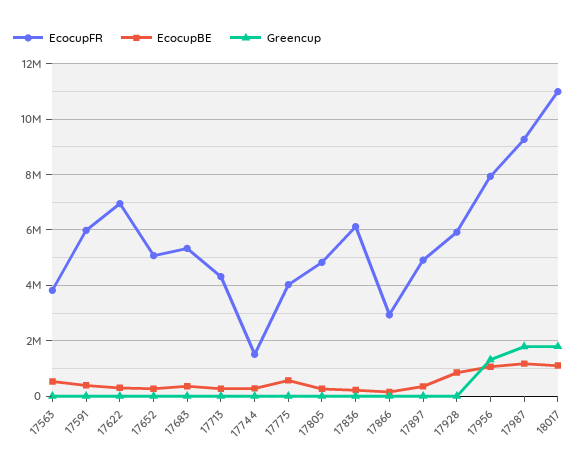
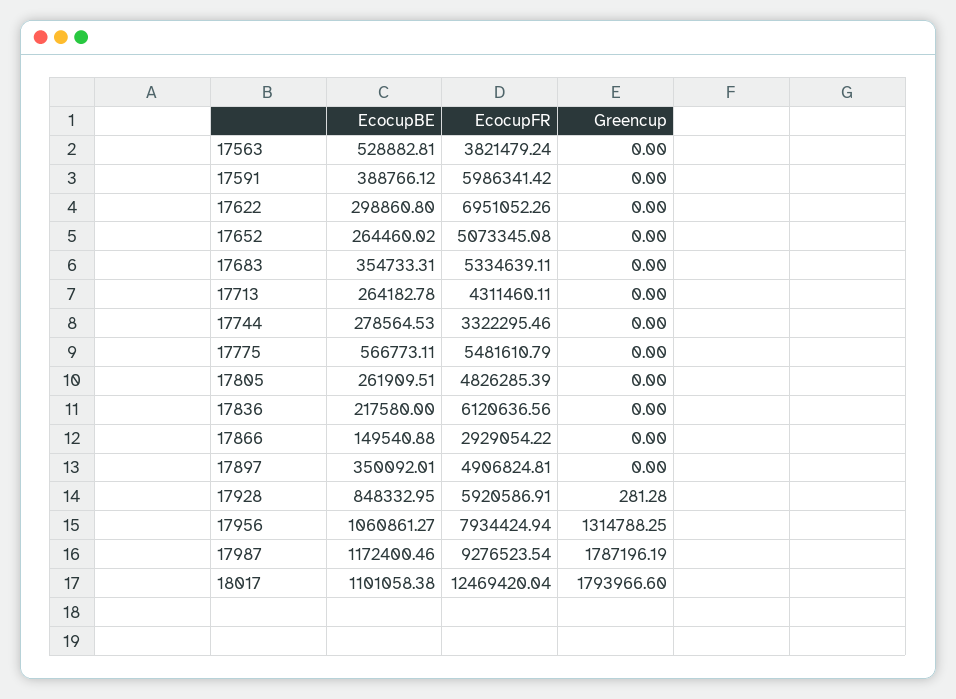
  {
    "EcocupFR": {
      "17563": 3821479.24,
      "17591": 5986341.42,
      "17622": 6951052.26,
      "17652": 5073345.08,
      "17683": 5334639.11,
      "17713": 4311460.11,
-     "17744": 1500000,
+     "17744": 3322295.46,
-     "17775": 4000000,
+     "17775": 5481610.79,
      "17805": 4826285.39,
      "17836": 6120636.56,
      "17866": 2929054.22,
      "17897": 4906824.81,
      "17928": 5920586.91,
      "17956": 7934424.94,
      "17987": 9276523.54,
-     "18017": 11000000
+     "18017": 12469420.04
    },
    "EcocupBE": {
      "17563": 528882.81,
      "17591": 388766.12,
      "17622": 298860.8,
      "17652": 264460.02,
      "17683": 354733.31,
      "17713": 264182.78,
      "17744": 278564.53,
      "17775": 566773.11,
      "17805": 261909.51,
      "17836": 217580,
      "17866": 149540.88,
      "17897": 350092.01,
      "17928": 848332.95,
      "17956": 1060861.27,
      "17987": 1172400.46,
      "18017": 1101058.38
    },
    "Greencup": {
      "17563": 0,
      "17591": 0,
      "17622": 0,
      "17652": 0,
      "17683": 0,
      "17713": 0,
      "17744": 0,
      "17775": 0,
      "17805": 0,
      "17836": 0,
      "17866": 0,
      "17897": 0,
      "17928": 281.28,
      "17956": 1314788.25,
      "17987": 1787196.19,
      "18017": 1793966.6
    }
  }

